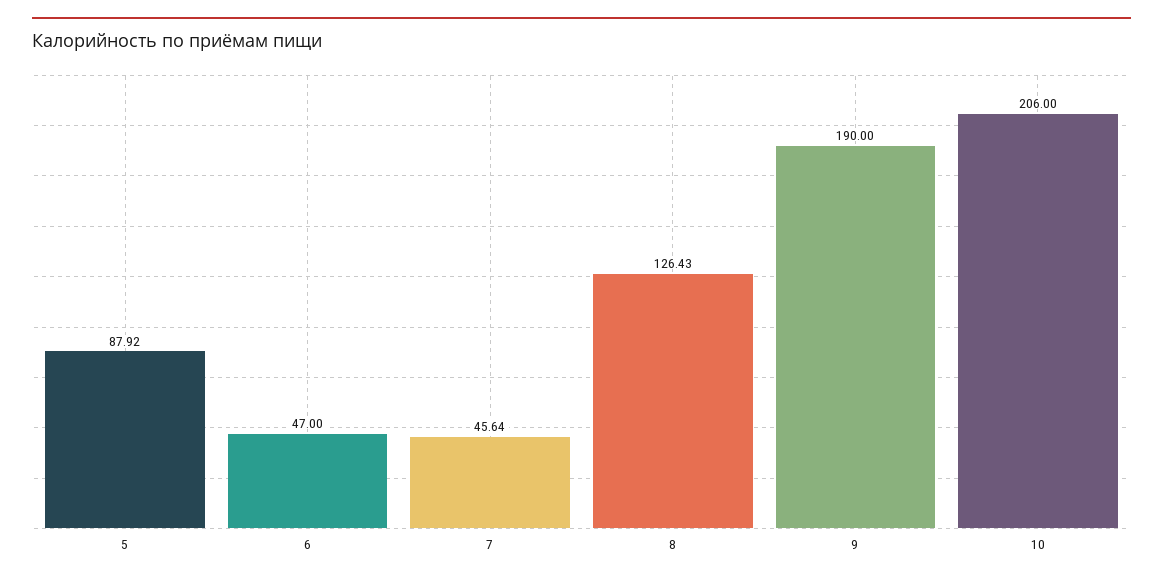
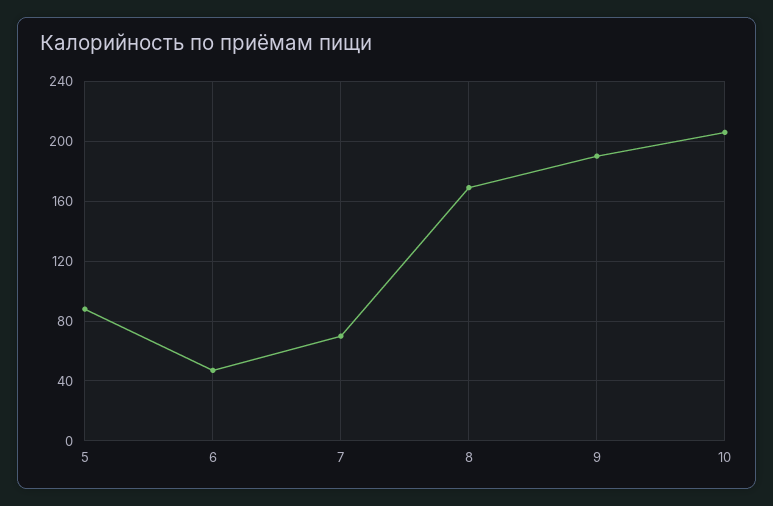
  {
    "5": 87.92,
    "6": 47,
-   "7": 45.64,
+   "7": 70,
-   "8": 126.43,
+   "8": 170,
    "9": 190,
    "10": 206
  }

